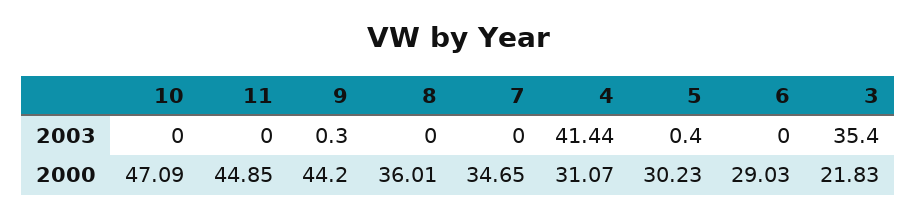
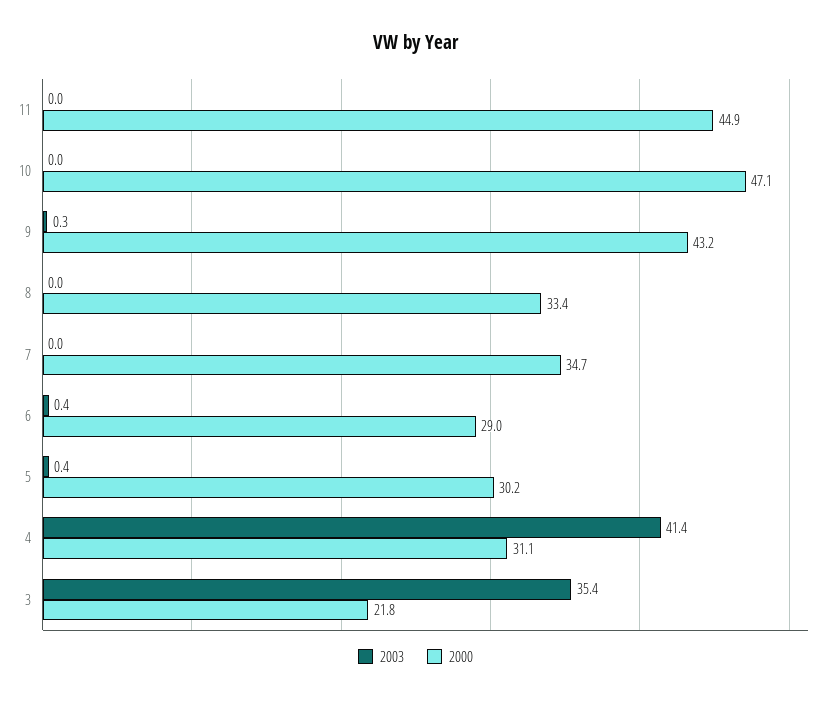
  {
    "2003": {
      "10": 0,
      "11": 0,
      "9": 0.3,
      "8": 0,
      "7": 0,
      "4": 41.44,
      "5": 0.4,
-     "6": 0,
+     "6": 0.4,
      "3": 35.4
    },
    "2000": {
      "10": 47.09,
      "11": 44.85,
-     "9": 44.2,
+     "9": 43.2,
-     "8": 36.01,
+     "8": 33.4,
      "7": 34.65,
      "4": 31.07,
      "5": 30.23,
      "6": 29.03,
      "3": 21.83
    }
  }

